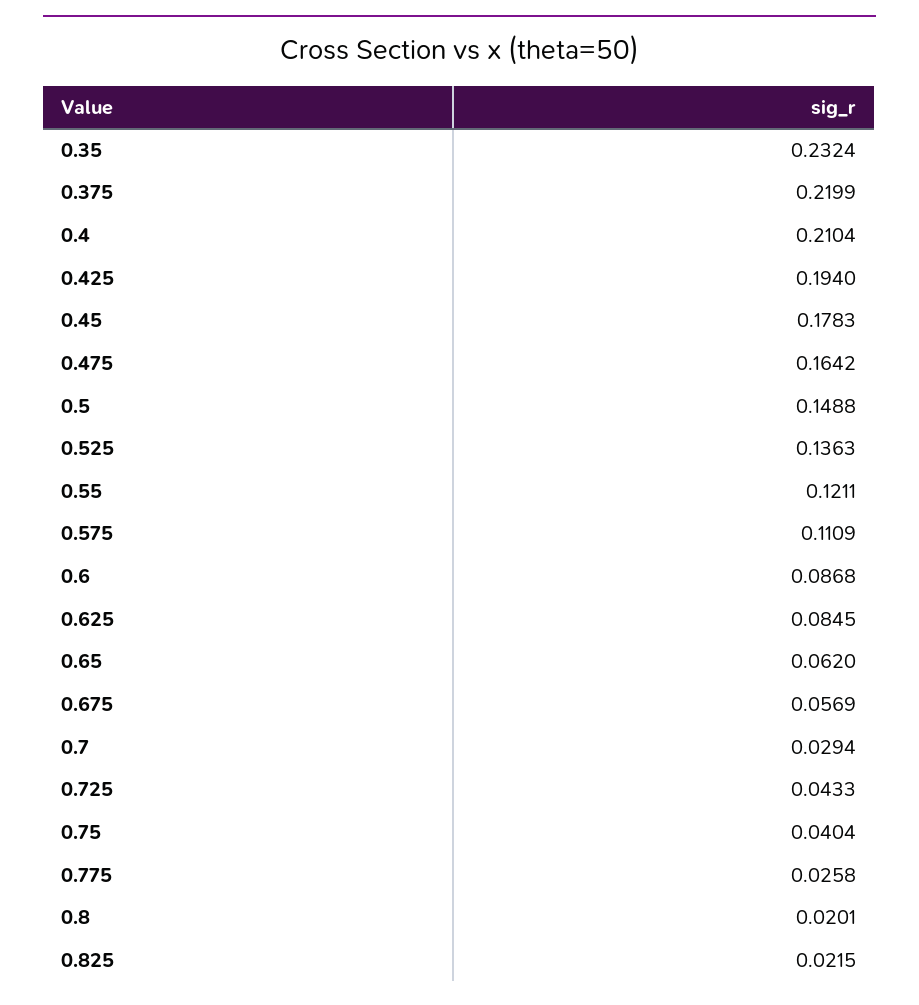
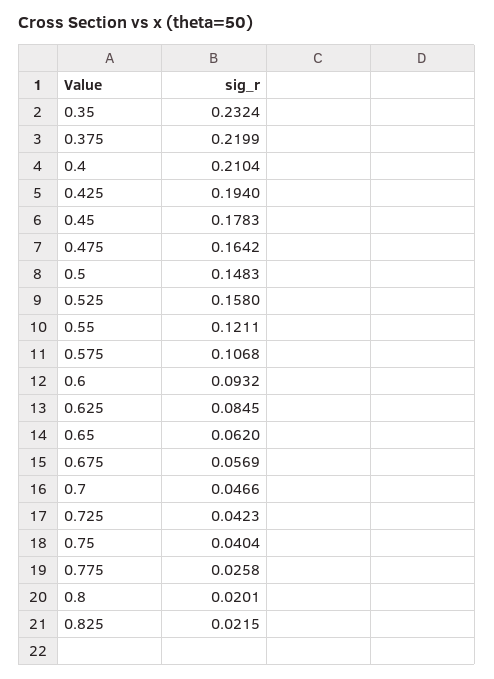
  {
    "0.35": 0.2324,
    "0.375": 0.2199,
    "0.4": 0.2104,
    "0.425": 0.194,
    "0.45": 0.1783,
    "0.475": 0.1642,
-   "0.5": 0.1488,
+   "0.5": 0.1483,
-   "0.525": 0.1363,
+   "0.525": 0.158,
    "0.55": 0.1211,
-   "0.575": 0.1109,
+   "0.575": 0.1068,
-   "0.6": 0.0868,
+   "0.6": 0.0932,
    "0.625": 0.0845,
    "0.65": 0.062,
    "0.675": 0.0569,
-   "0.7": 0.0294,
+   "0.7": 0.0466,
-   "0.725": 0.0433,
+   "0.725": 0.0423,
    "0.75": 0.0404,
    "0.775": 0.0258,
    "0.8": 0.0201,
    "0.825": 0.0215
  }

